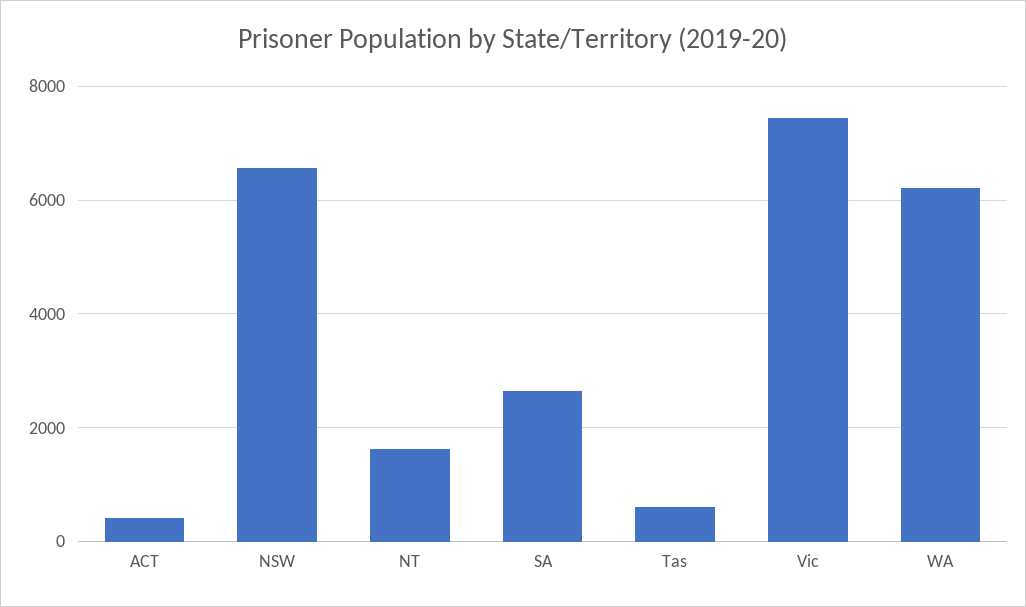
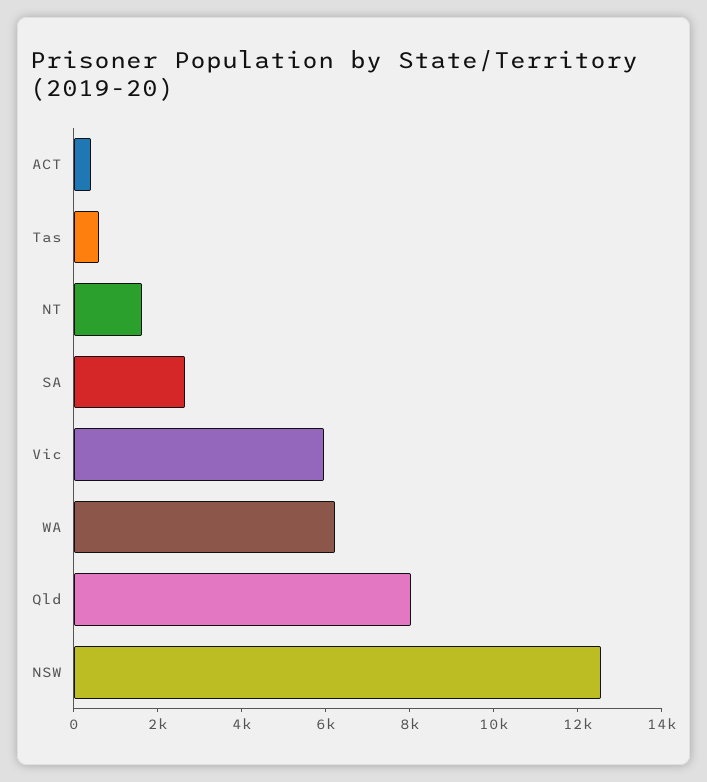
  {
    "ACT": 400,
-   "NSW": 6600,
+   "NSW": 12500,
    "NT": 1600,
    "SA": 2600,
    "Tas": 600,
-   "Vic": 7400,
+   "Vic": 6000,
-   "WA": 6200
+   "WA": 6200,
+   "Qld": 8000
  }

